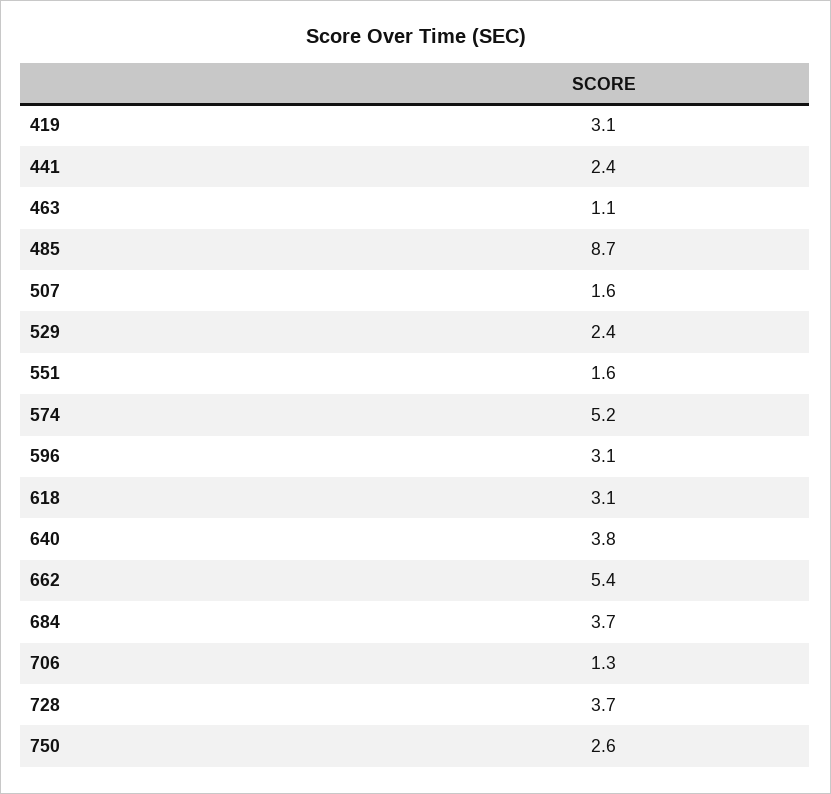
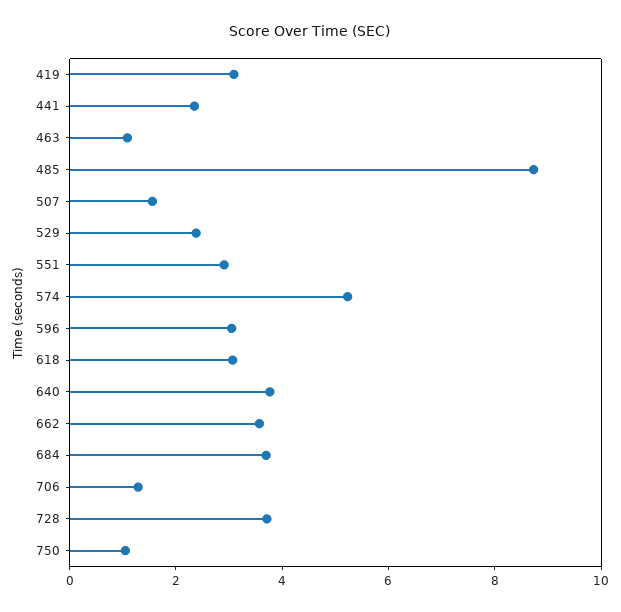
  {
    "419": 3.1,
    "441": 2.4,
    "463": 1.1,
    "485": 8.7,
    "507": 1.6,
    "529": 2.4,
-   "551": 1.6,
+   "551": 3,
    "574": 5.2,
    "596": 3.1,
    "618": 3.1,
    "640": 3.8,
-   "662": 5.4,
+   "662": 3.5,
    "684": 3.7,
    "706": 1.3,
    "728": 3.7,
-   "750": 2.6
+   "750": 1
  }

